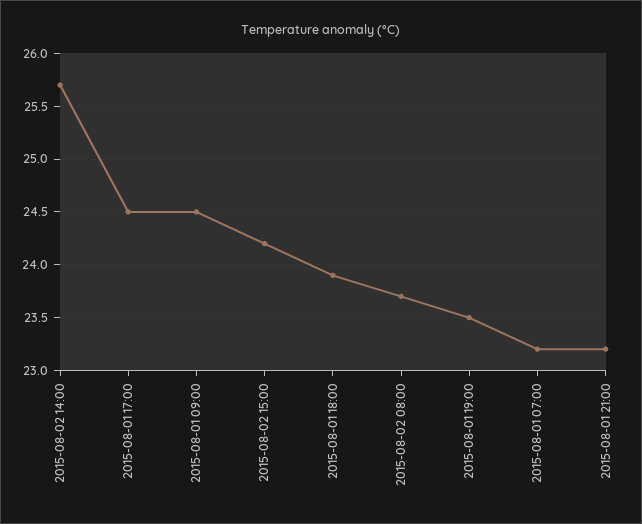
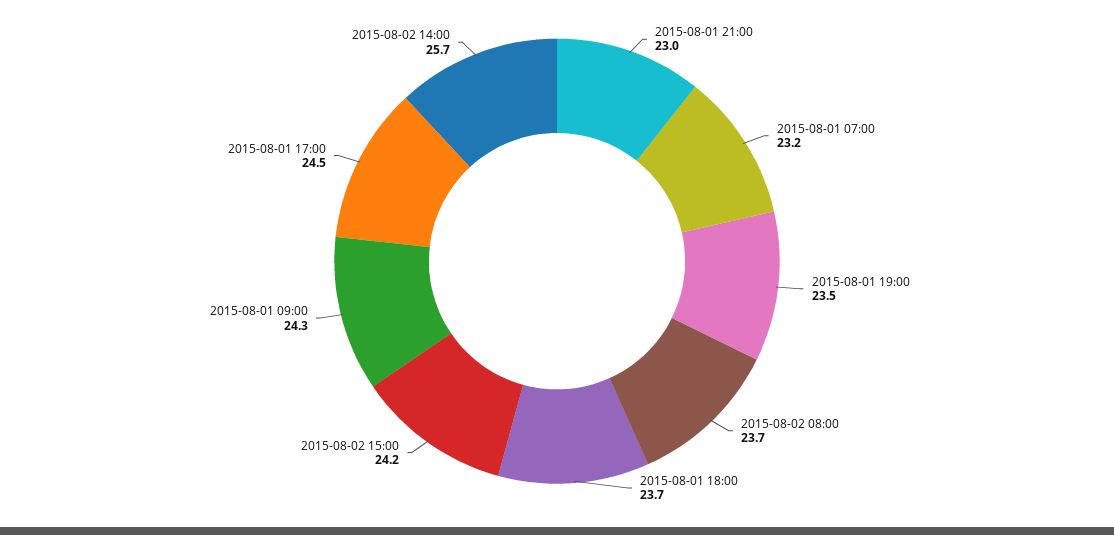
  {
    "2015-08-02 14:00": 25.7,
    "2015-08-01 17:00": 24.5,
-   "2015-08-01 09:00": 24.5,
+   "2015-08-01 09:00": 24.3,
    "2015-08-02 15:00": 24.2,
-   "2015-08-01 18:00": 23.9,
+   "2015-08-01 18:00": 23.7,
    "2015-08-02 08:00": 23.7,
    "2015-08-01 19:00": 23.5,
    "2015-08-01 07:00": 23.2,
-   "2015-08-01 21:00": 23.2
+   "2015-08-01 21:00": 23
  }

